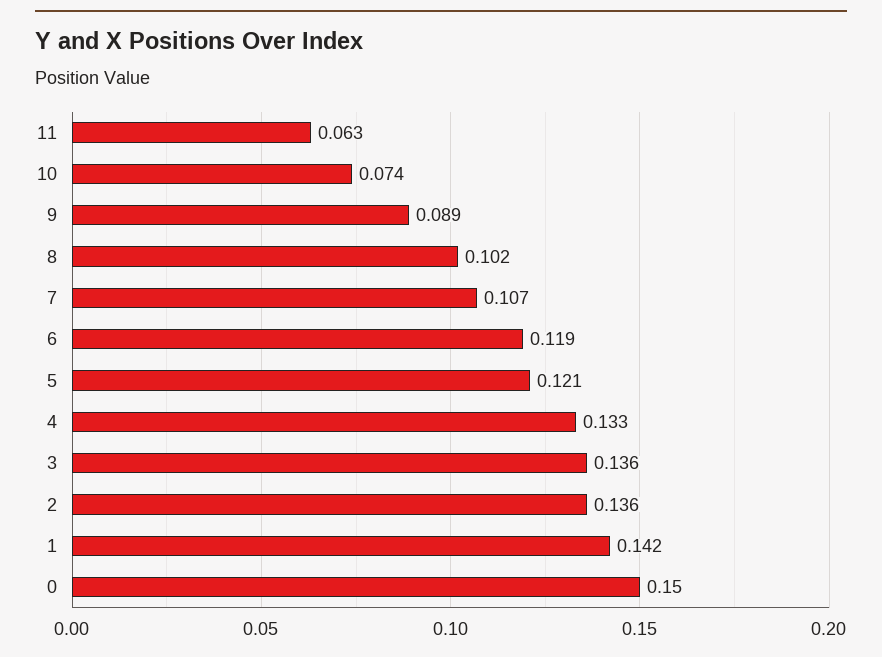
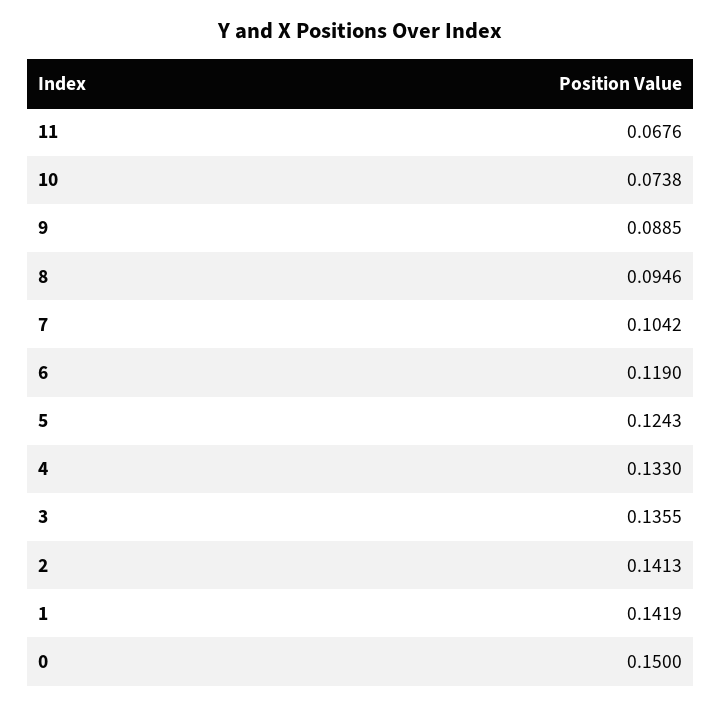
  {
-   "11": 0.063,
+   "11": 0.0676,
    "10": 0.0738,
    "9": 0.0885,
-   "8": 0.102,
+   "8": 0.0946,
-   "7": 0.107,
+   "7": 0.1042,
    "6": 0.119,
-   "5": 0.121,
+   "5": 0.1243,
    "4": 0.133,
    "3": 0.1355,
-   "2": 0.136,
+   "2": 0.1413,
    "1": 0.1419,
    "0": 0.15
  }

